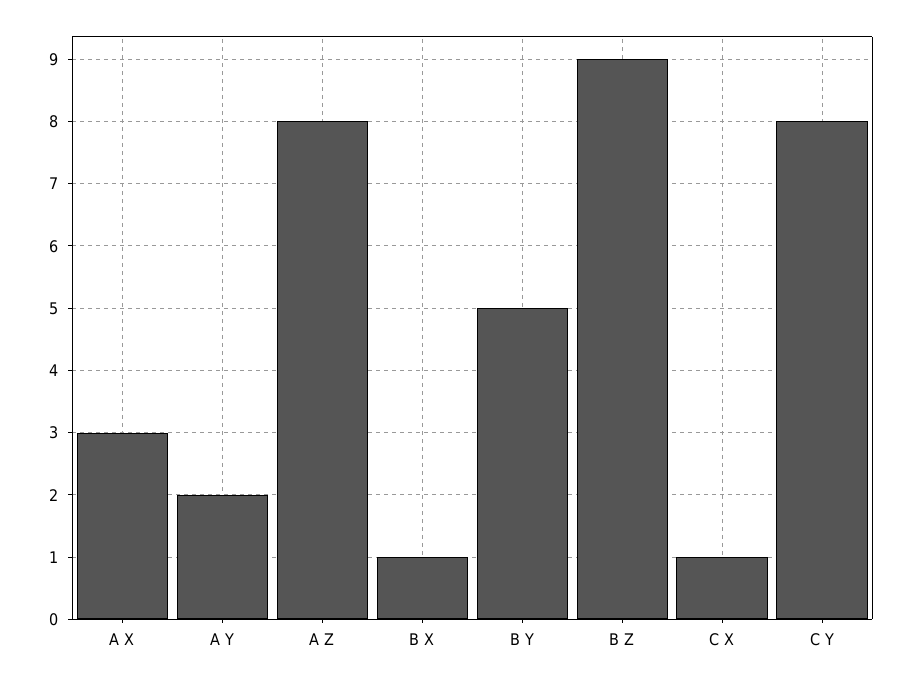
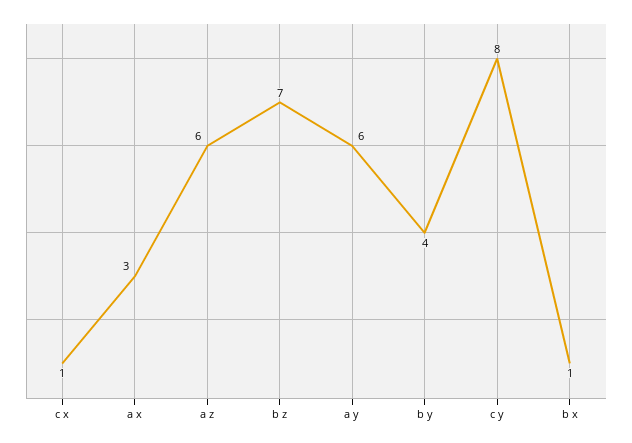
  {
    "A X": 3,
-   "A Y": 2,
+   "A Y": 6,
-   "A Z": 8,
+   "A Z": 6,
    "B X": 1,
-   "B Y": 5,
+   "B Y": 4,
-   "B Z": 9,
+   "B Z": 7,
    "C X": 1,
    "C Y": 8
  }

